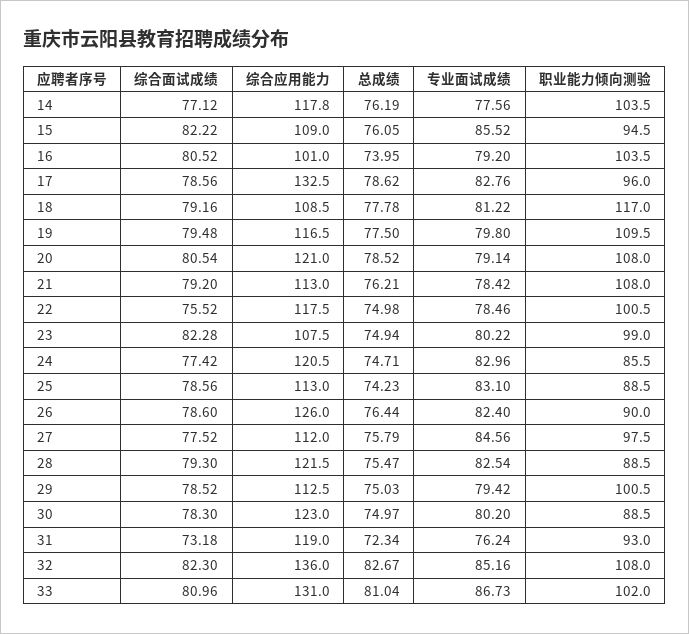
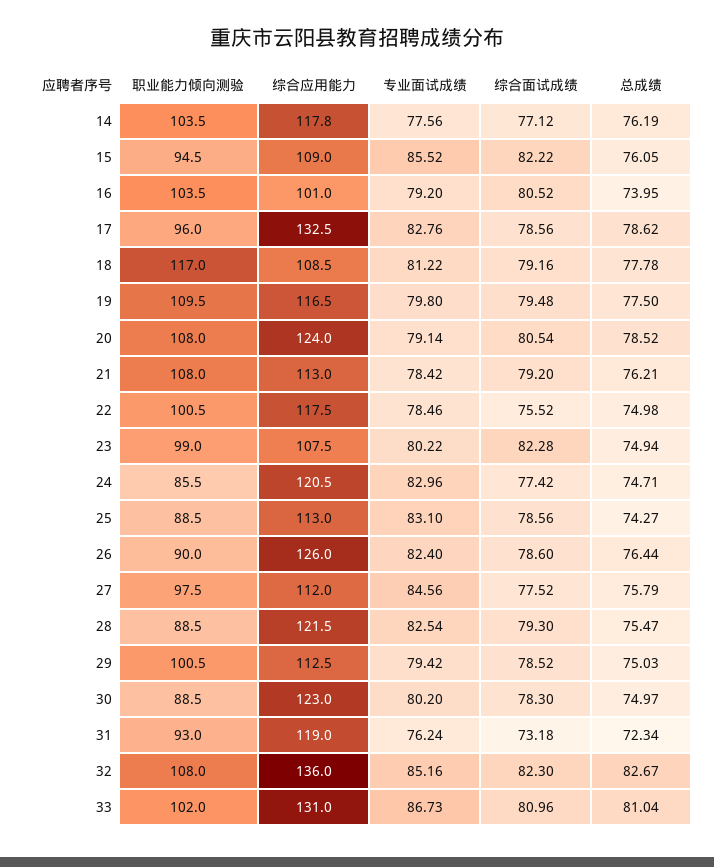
  {
    "综合面试成绩": {
      "14": 77.12,
      "15": 82.22,
      "16": 80.52,
      "17": 78.56,
      "18": 79.16,
      "19": 79.48,
      "20": 80.54,
      "21": 79.2,
      "22": 75.52,
      "23": 82.28,
      "24": 77.42,
      "25": 78.56,
      "26": 78.6,
      "27": 77.52,
      "28": 79.3,
      "29": 78.52,
      "30": 78.3,
      "31": 73.18,
      "32": 82.3,
      "33": 80.96
    },
    "综合应用能力": {
      "14": 117.8,
      "15": 109,
      "16": 101,
      "17": 132.5,
      "18": 108.5,
      "19": 116.5,
-     "20": 121,
+     "20": 124,
      "21": 113,
      "22": 117.5,
      "23": 107.5,
      "24": 120.5,
      "25": 113,
      "26": 126,
      "27": 112,
      "28": 121.5,
      "29": 112.5,
      "30": 123,
      "31": 119,
      "32": 136,
      "33": 131
    },
    "总成绩": {
      "14": 76.19,
      "15": 76.05,
      "16": 73.95,
      "17": 78.62,
      "18": 77.78,
      "19": 77.5,
      "20": 78.52,
      "21": 76.21,
      "22": 74.98,
      "23": 74.94,
      "24": 74.71,
-     "25": 74.23,
+     "25": 74.27,
      "26": 76.44,
      "27": 75.79,
      "28": 75.47,
      "29": 75.03,
      "30": 74.97,
      "31": 72.34,
      "32": 82.67,
      "33": 81.04
    },
    "专业面试成绩": {
      "14": 77.56,
      "15": 85.52,
      "16": 79.2,
      "17": 82.76,
      "18": 81.22,
      "19": 79.8,
      "20": 79.14,
      "21": 78.42,
      "22": 78.46,
      "23": 80.22,
      "24": 82.96,
      "25": 83.1,
      "26": 82.4,
      "27": 84.56,
      "28": 82.54,
      "29": 79.42,
      "30": 80.2,
      "31": 76.24,
      "32": 85.16,
      "33": 86.73
    },
    "职业能力倾向测验": {
      "14": 103.5,
      "15": 94.5,
      "16": 103.5,
      "17": 96,
      "18": 117,
      "19": 109.5,
      "20": 108,
      "21": 108,
      "22": 100.5,
      "23": 99,
      "24": 85.5,
      "25": 88.5,
      "26": 90,
      "27": 97.5,
      "28": 88.5,
      "29": 100.5,
      "30": 88.5,
      "31": 93,
      "32": 108,
      "33": 102
    }
  }

